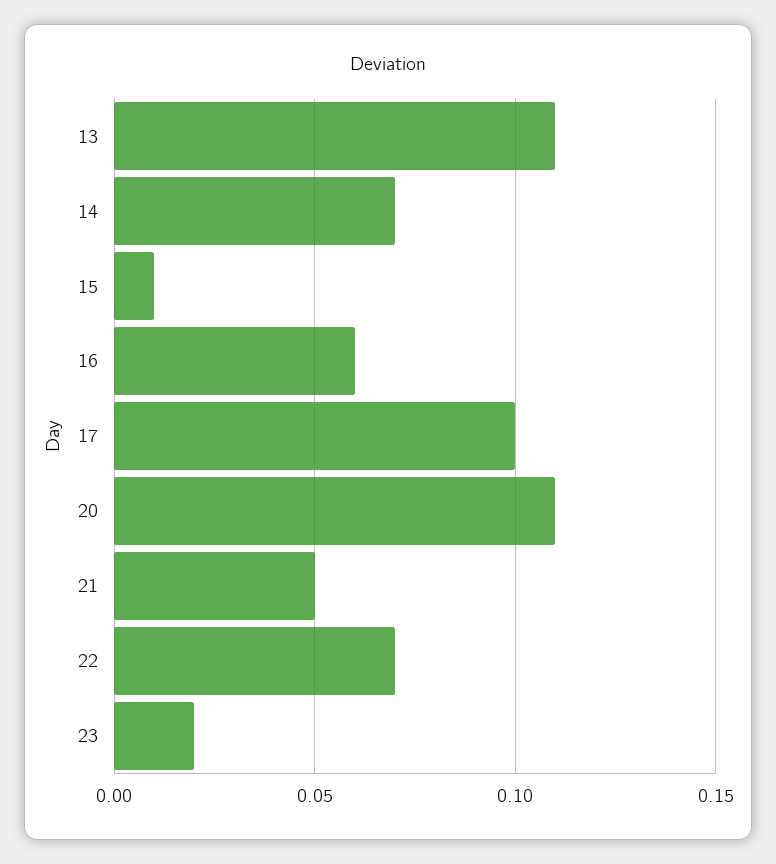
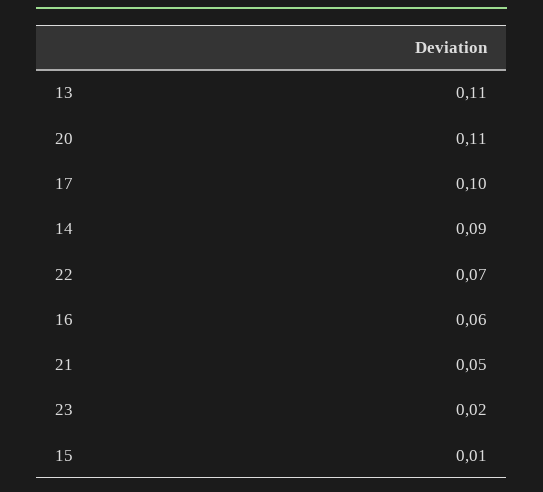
  {
    "13": 0.11,
-   "14": 0.07,
+   "14": 0.09,
    "15": 0.01,
    "16": 0.06,
    "17": 0.1,
    "20": 0.11,
    "21": 0.05,
    "22": 0.07,
    "23": 0.02
  }

